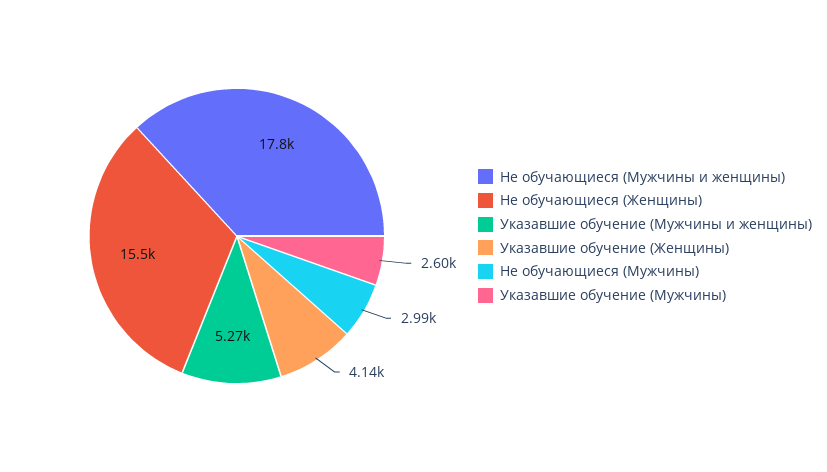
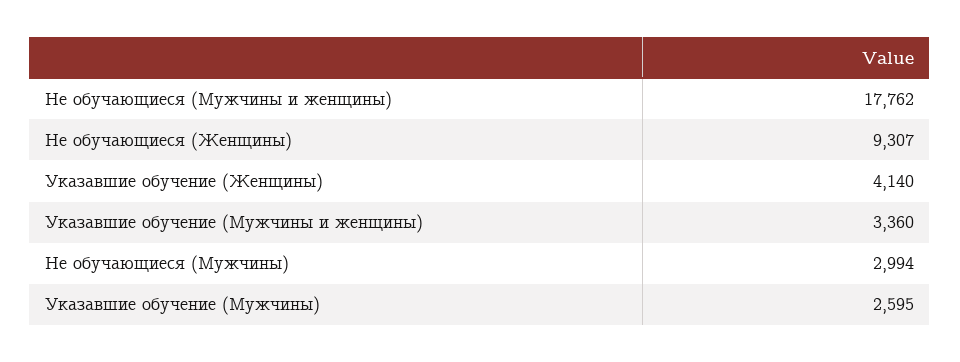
  {
    "Не обучающиеся (Мужчины и женщины)": 17762,
-   "Не обучающиеся (Женщины)": 15500,
+   "Не обучающиеся (Женщины)": 9307,
-   "Указавшие обучение (Мужчины и женщины)": 5270,
+   "Указавшие обучение (Мужчины и женщины)": 3360,
    "Указавшие обучение (Женщины)": 4140,
    "Не обучающиеся (Мужчины)": 2994,
    "Указавшие обучение (Мужчины)": 2595
  }

